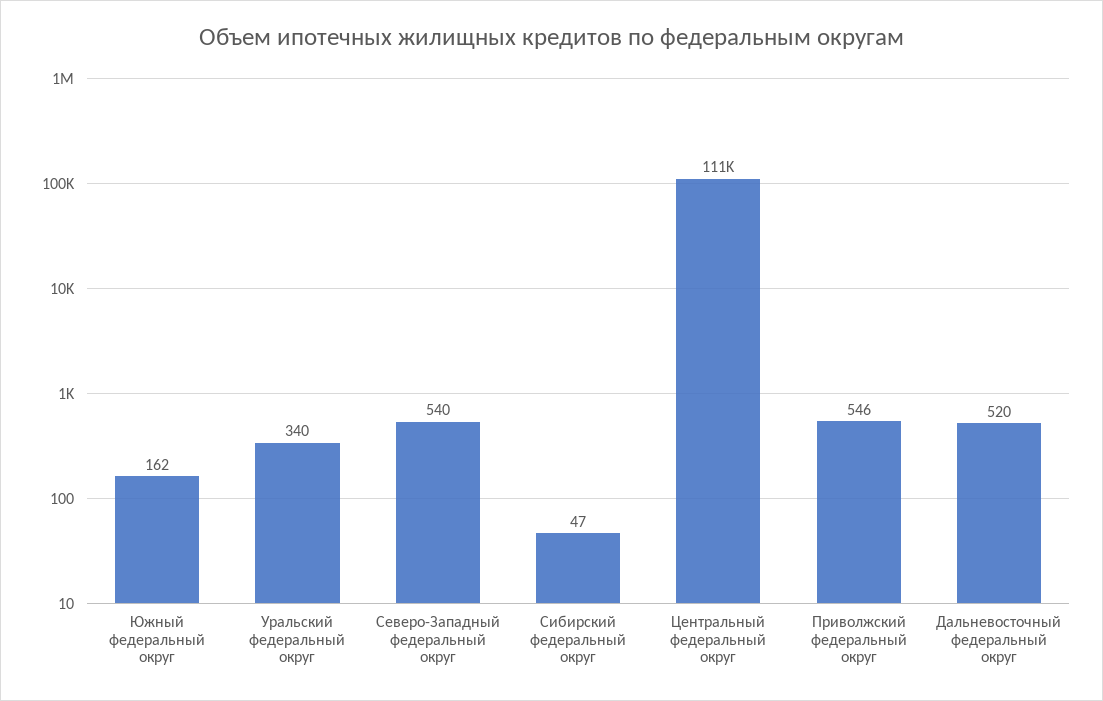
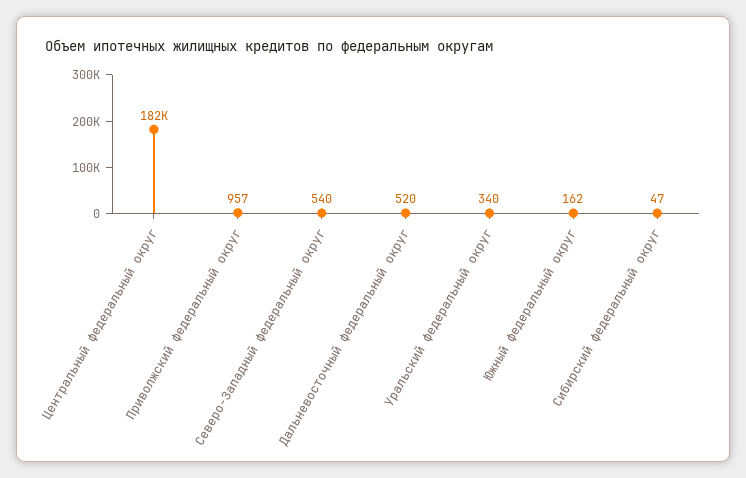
  {
    "Южный федеральный округ": 162,
    "Уральский федеральный округ": 340,
    "Северо-Западный федеральный округ": 540,
    "Сибирский федеральный округ": 47,
-   "Центральный федеральный округ": 111000,
+   "Центральный федеральный округ": 182000,
-   "Приволжский федеральный округ": 546,
+   "Приволжский федеральный округ": 957,
    "Дальневосточный федеральный округ": 520
  }

